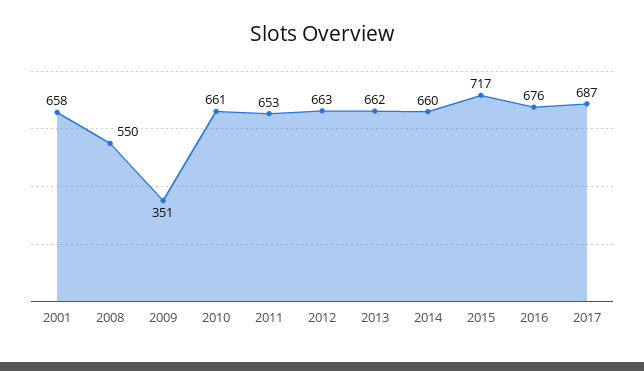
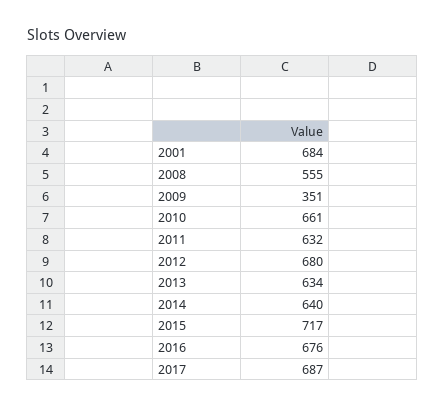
  {
-   "2001": 658,
+   "2001": 684,
-   "2008": 550,
+   "2008": 555,
    "2009": 351,
    "2010": 661,
-   "2011": 653,
+   "2011": 632,
-   "2012": 663,
+   "2012": 680,
-   "2013": 662,
+   "2013": 634,
-   "2014": 660,
+   "2014": 640,
    "2015": 717,
    "2016": 676,
    "2017": 687
  }

